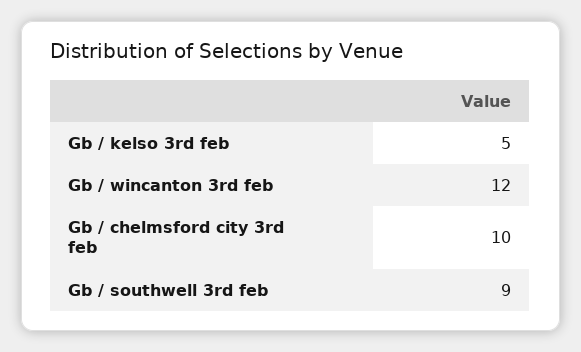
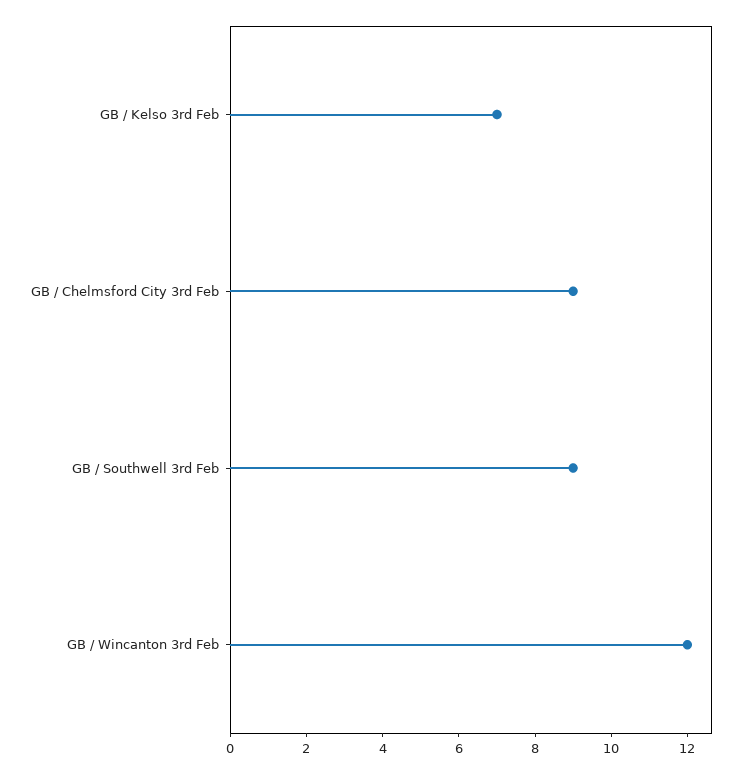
  {
-   "Gb / kelso 3rd feb": 5,
+   "Gb / kelso 3rd feb": 7,
    "Gb / wincanton 3rd feb": 12,
-   "Gb / chelmsford city 3rd feb": 10,
+   "Gb / chelmsford city 3rd feb": 9,
    "Gb / southwell 3rd feb": 9
  }

